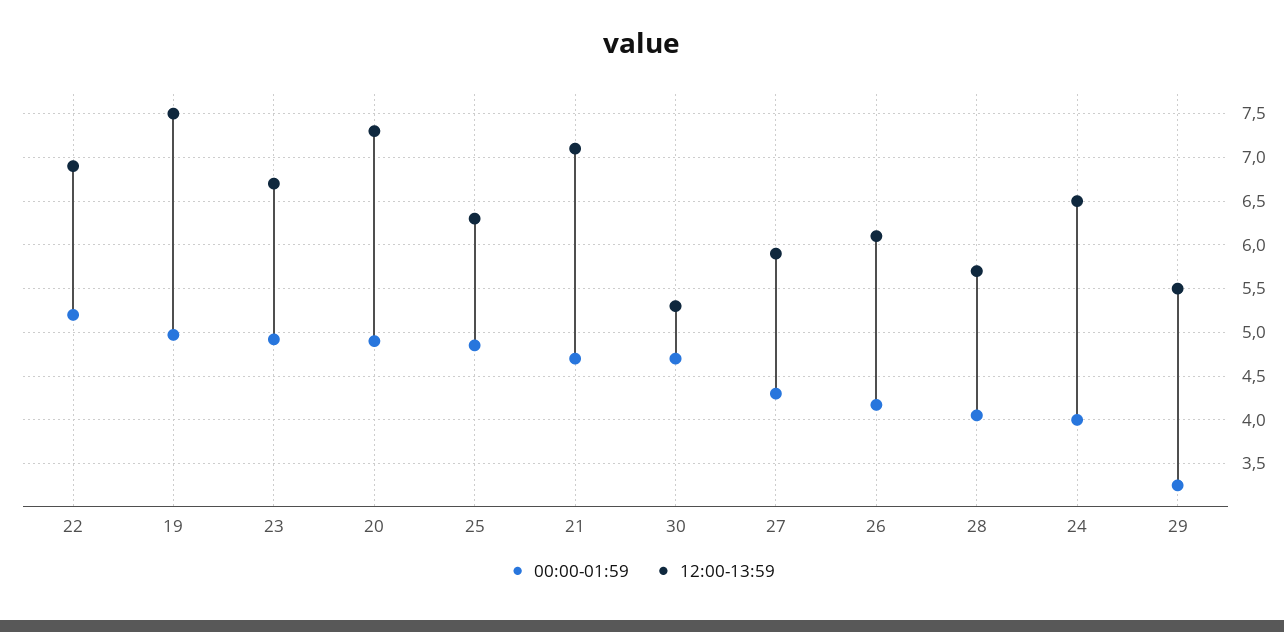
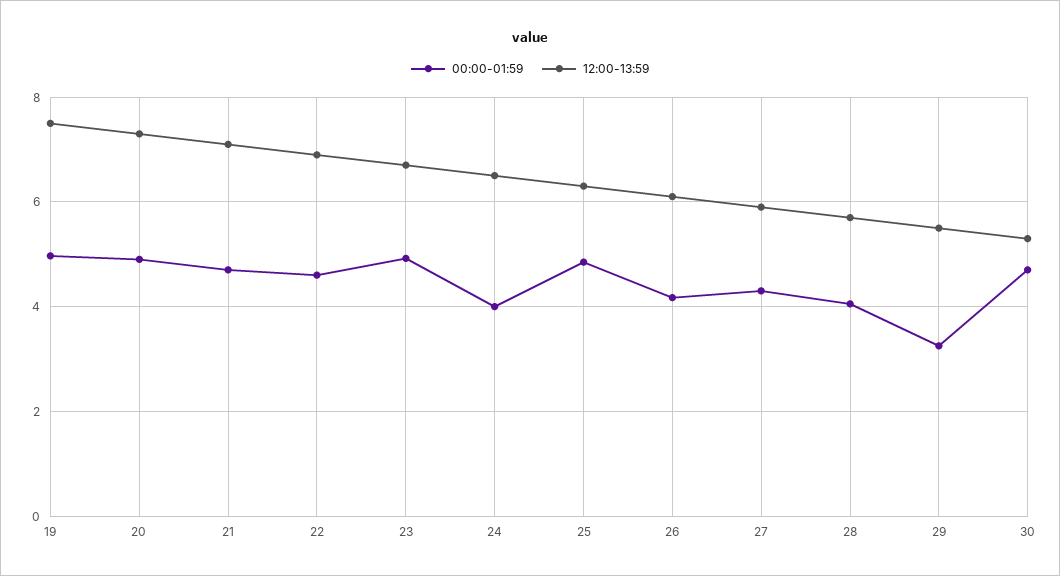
  {
    "00:00-01:59": {
-     "22": 5.2,
+     "22": 4.6,
      "19": 5,
      "23": 4.9,
      "20": 4.9,
      "25": 4.9,
      "21": 4.7,
      "30": 4.7,
      "27": 4.3,
      "26": 4.2,
      "28": 4.1,
      "24": 4,
      "29": 3.3
    },
    "12:00-13:59": {
      "22": 6.9,
      "19": 7.5,
      "23": 6.7,
      "20": 7.3,
      "25": 6.3,
      "21": 7.1,
      "30": 5.3,
      "27": 5.9,
      "26": 6.1,
      "28": 5.7,
      "24": 6.5,
      "29": 5.5
    }
  }

